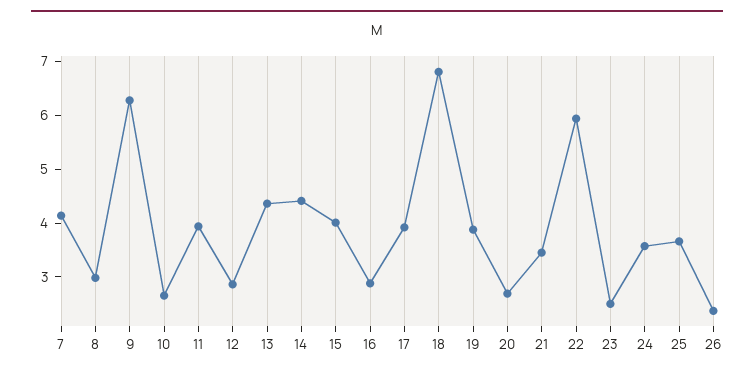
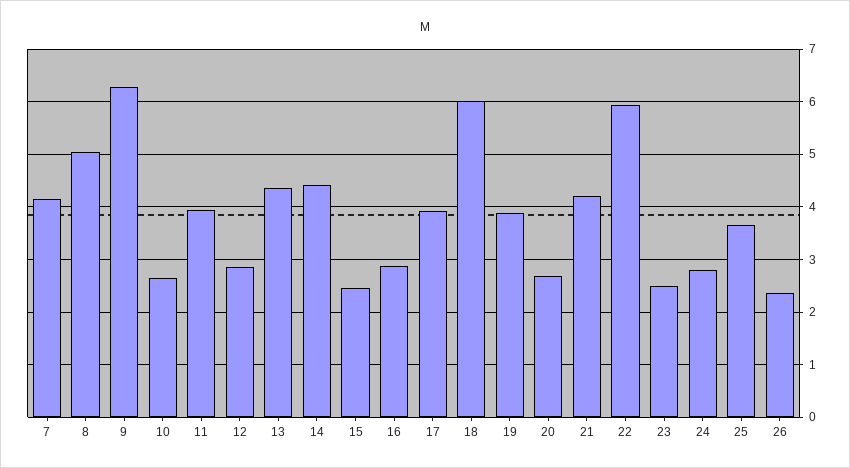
  {
    "7": 4.2,
-   "8": 3,
+   "8": 5,
    "9": 6.2,
    "10": 2.6,
    "11": 4,
    "12": 2.8,
    "13": 4.4,
    "14": 4.4,
-   "15": 4,
+   "15": 2.4,
    "16": 2.8,
    "17": 4,
-   "18": 6.8,
+   "18": 6,
    "19": 3.8,
    "20": 2.6,
-   "21": 3.4,
+   "21": 4.2,
    "22": 6,
    "23": 2.6,
-   "24": 3.6,
+   "24": 2.8,
    "25": 3.6,
    "26": 2.4
  }

